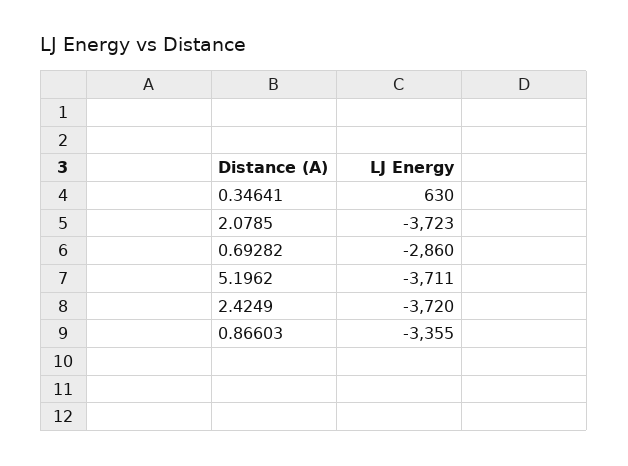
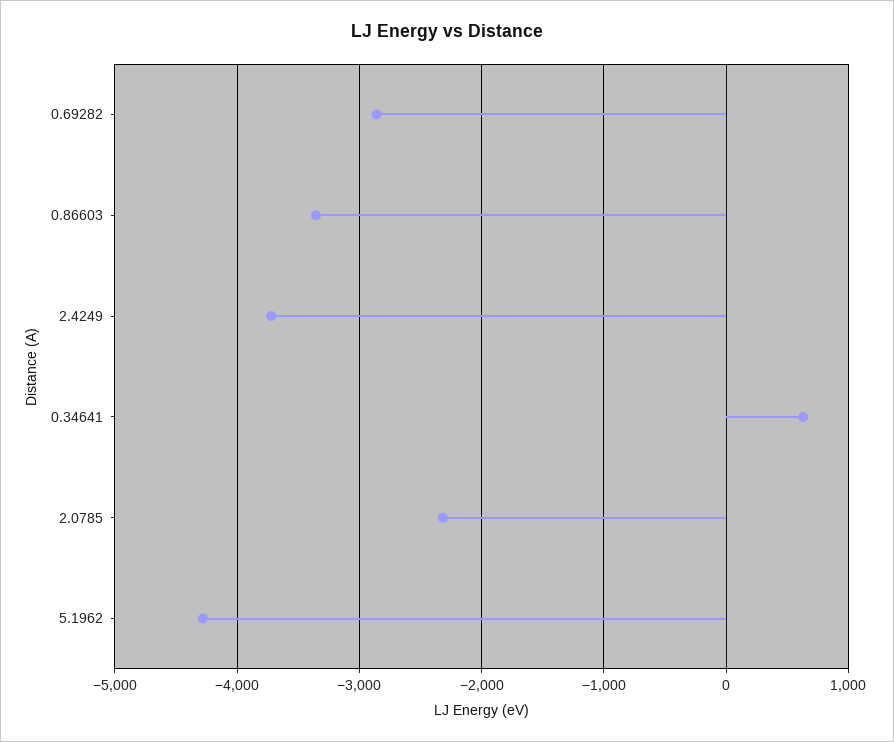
  {
    "0.34641": 630,
-   "2.0785": -3723,
+   "2.0785": -2300,
    "0.69282": -2860,
-   "5.1962": -3711,
+   "5.1962": -4300,
    "2.4249": -3720,
    "0.86603": -3355
  }

